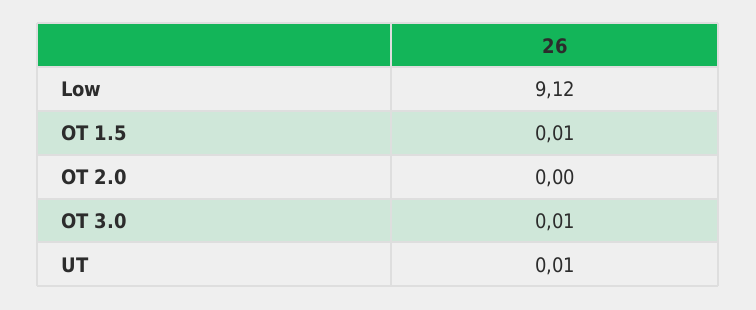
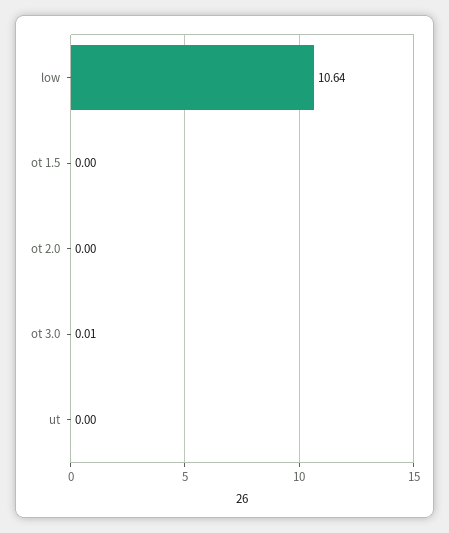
  {
-   "Low": 9.12,
+   "Low": 10.64,
-   "OT 1.5": 0.01,
+   "OT 1.5": 0,
    "OT 2.0": 0,
    "OT 3.0": 0.01,
-   "UT": 0.01
+   "UT": 0
  }

